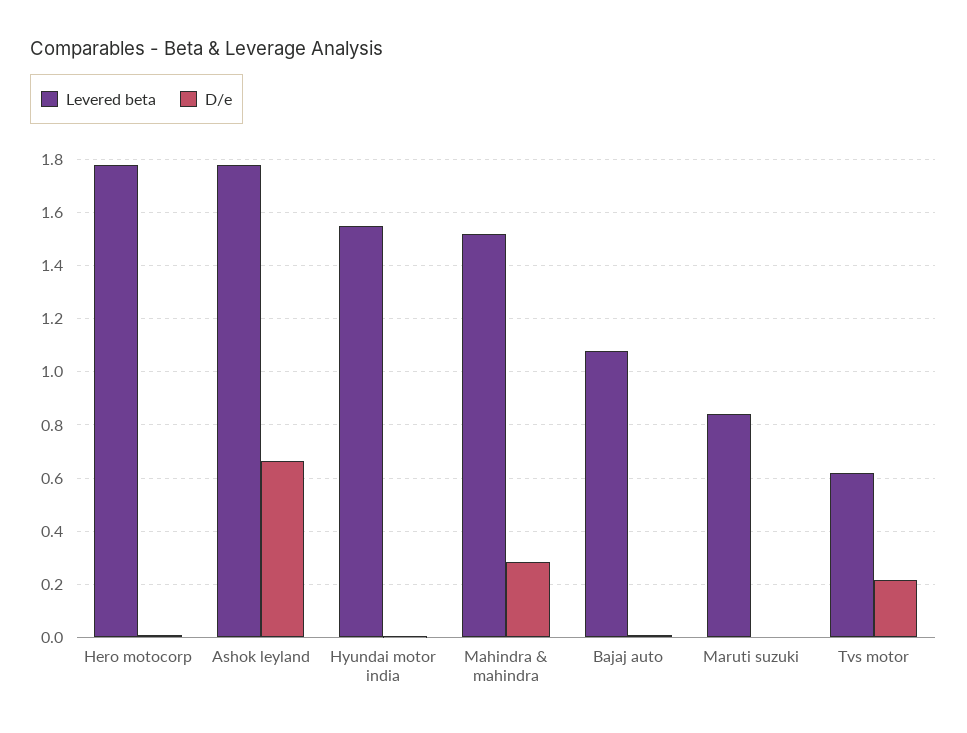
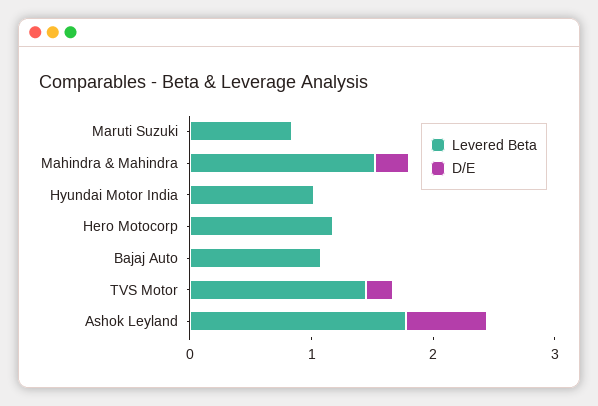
  {
    "Levered beta": {
-     "Hero motocorp": 1.775,
+     "Hero motocorp": 1.2,
      "Ashok leyland": 1.775,
-     "Hyundai motor india": 1.55,
+     "Hyundai motor india": 1,
      "Mahindra & mahindra": 1.525,
      "Bajaj auto": 1.075,
      "Maruti suzuki": 0.85,
-     "Tvs motor": 0.625
+     "Tvs motor": 1.4
    },
    "D/e": {
      "Hero motocorp": 0,
      "Ashok leyland": 0.675,
      "Hyundai motor india": 0,
      "Mahindra & mahindra": 0.275,
      "Bajaj auto": 0,
      "Maruti suzuki": 0,
      "Tvs motor": 0.225
    }
  }

